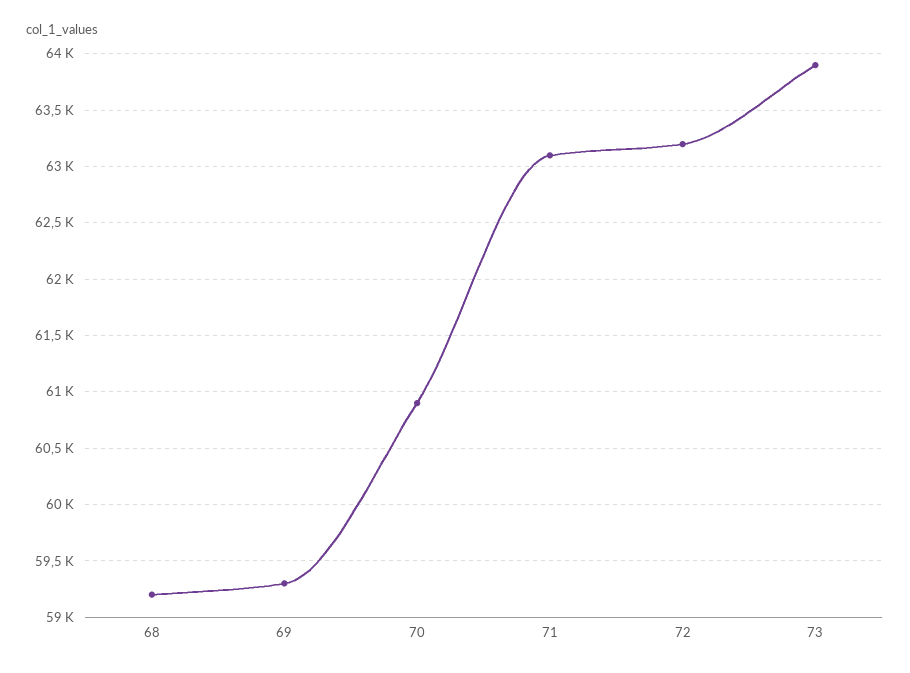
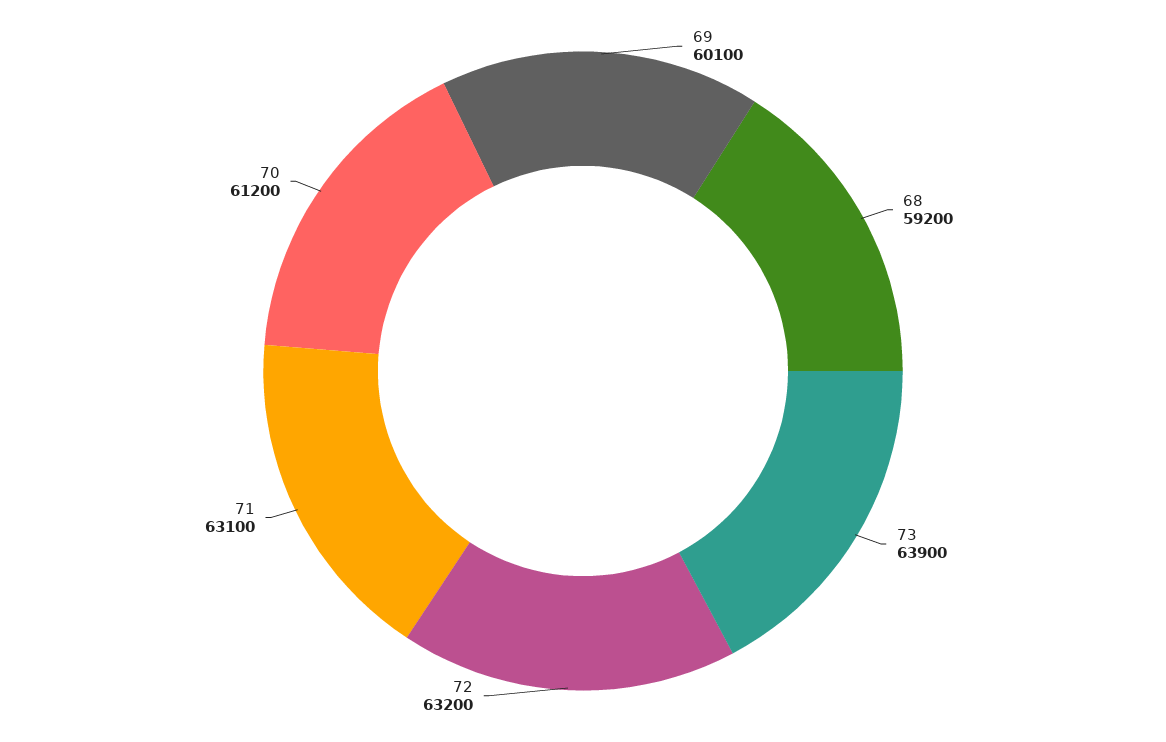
  {
    "68": 59200,
-   "69": 59300,
+   "69": 60100,
-   "70": 60900,
+   "70": 61200,
    "71": 63100,
    "72": 63200,
    "73": 63900
  }

